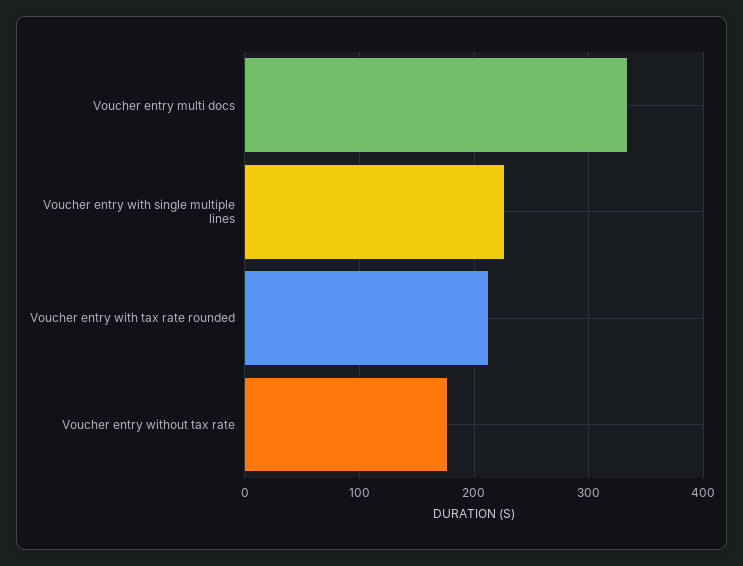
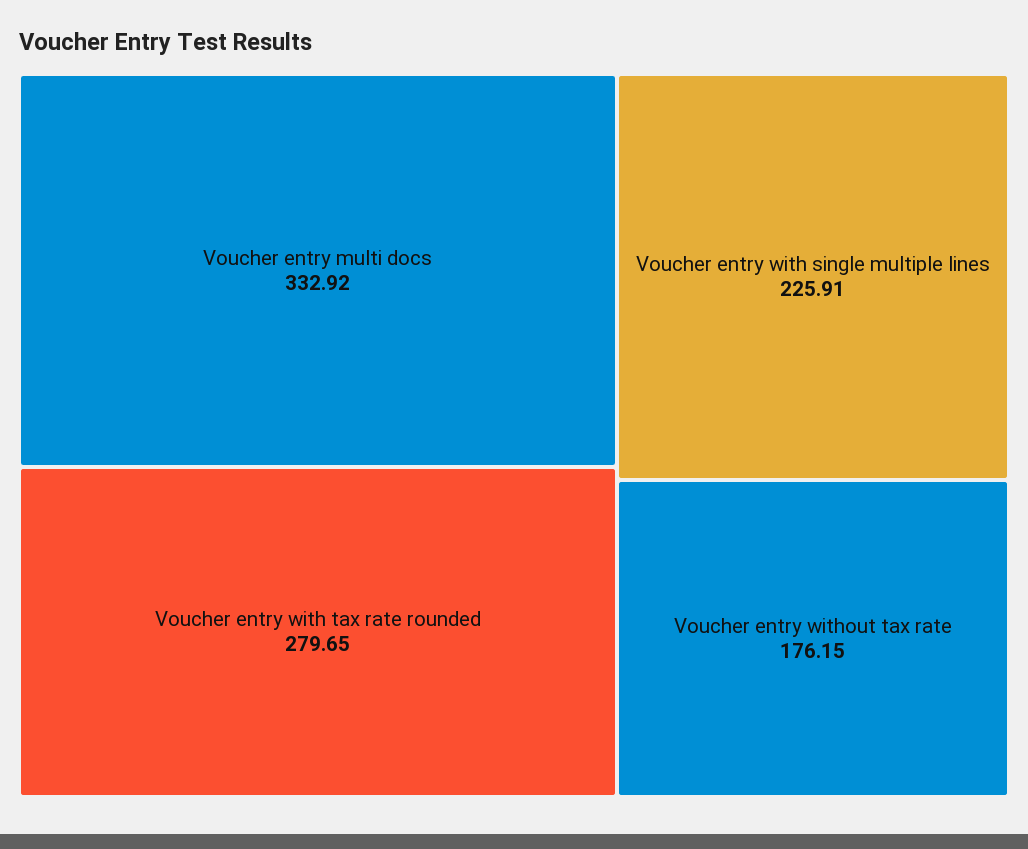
  {
    "Voucher entry multi docs": 332.92,
    "Voucher entry with single multiple lines": 225.91,
-   "Voucher entry with tax rate rounded": 210,
+   "Voucher entry with tax rate rounded": 279.65,
    "Voucher entry without tax rate": 176.15
  }

